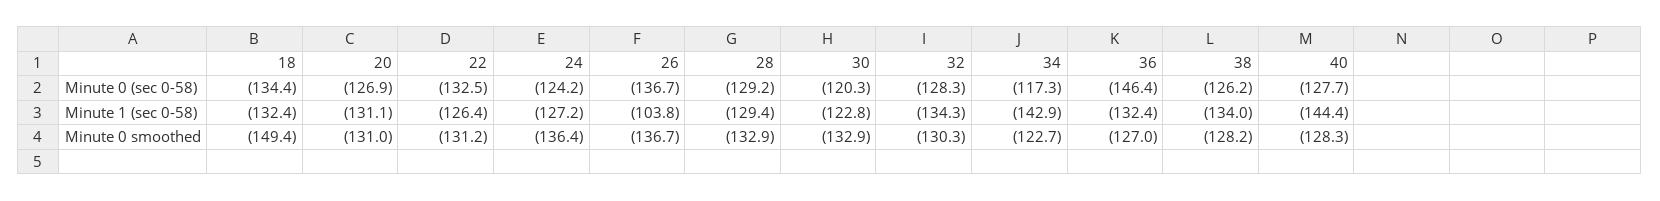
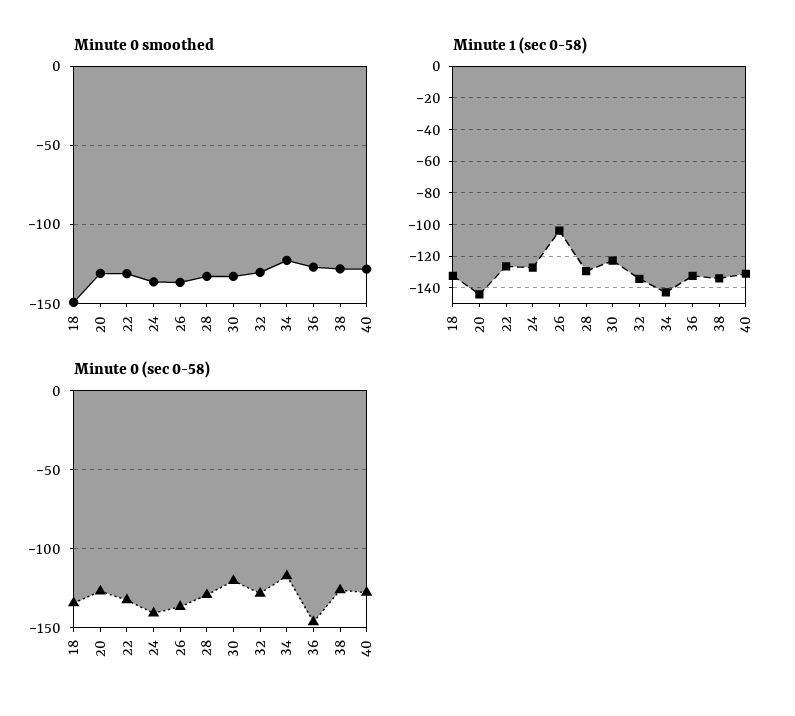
  {
    "Minute 0 (sec 0-58)": {
      "18": -134.4,
      "20": -126.9,
      "22": -132.5,
-     "24": -124.2,
+     "24": -140,
      "26": -136.7,
      "28": -129.2,
      "30": -120.3,
      "32": -128.3,
      "34": -117.3,
      "36": -146.4,
      "38": -126.2,
      "40": -127.7
    },
    "Minute 1 (sec 0-58)": {
      "18": -132.4,
-     "20": -131.1,
+     "20": -145,
      "22": -126.4,
      "24": -127.2,
      "26": -103.8,
      "28": -129.4,
      "30": -122.8,
      "32": -134.3,
      "34": -142.9,
      "36": -132.4,
      "38": -134,
-     "40": -144.4
+     "40": -130
    },
    "Minute 0 smoothed": {
      "18": -149.4,
      "20": -131,
      "22": -131.2,
      "24": -136.4,
      "26": -136.7,
      "28": -132.9,
      "30": -132.9,
      "32": -130.3,
      "34": -122.7,
      "36": -127,
      "38": -128.2,
      "40": -128.3
    }
  }

